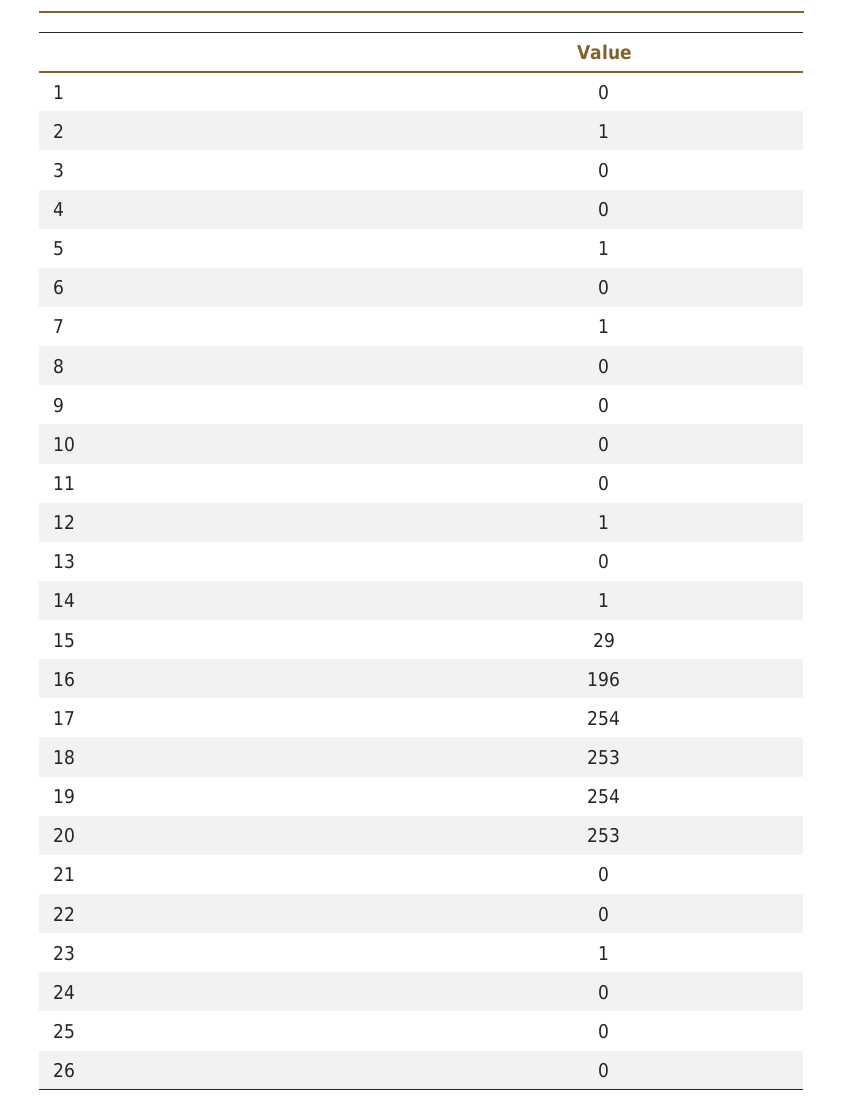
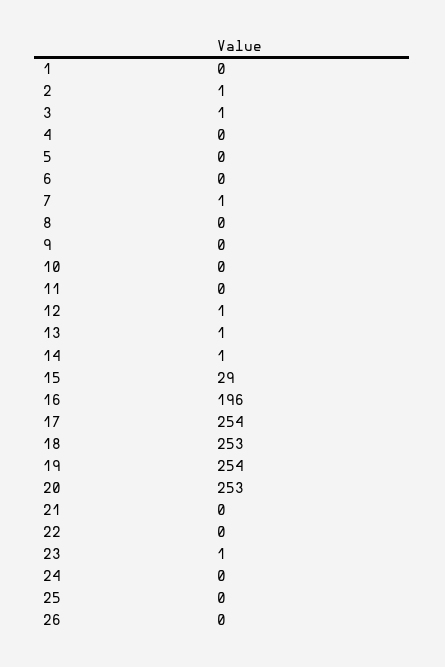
  {
    "1": 0,
    "2": 1,
-   "3": 0,
+   "3": 1,
    "4": 0,
-   "5": 1,
+   "5": 0,
    "6": 0,
    "7": 1,
    "8": 0,
    "9": 0,
    "10": 0,
    "11": 0,
    "12": 1,
-   "13": 0,
+   "13": 1,
    "14": 1,
    "15": 29,
    "16": 196,
    "17": 254,
    "18": 253,
    "19": 254,
    "20": 253,
    "21": 0,
    "22": 0,
    "23": 1,
    "24": 0,
    "25": 0,
    "26": 0
  }

